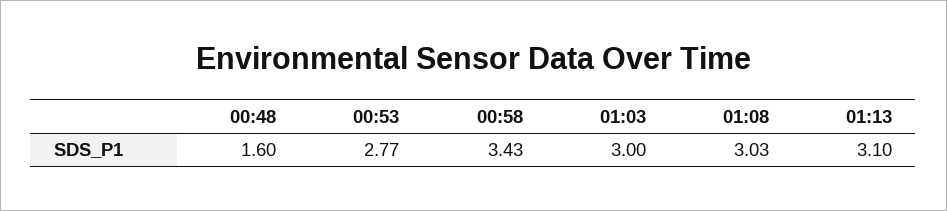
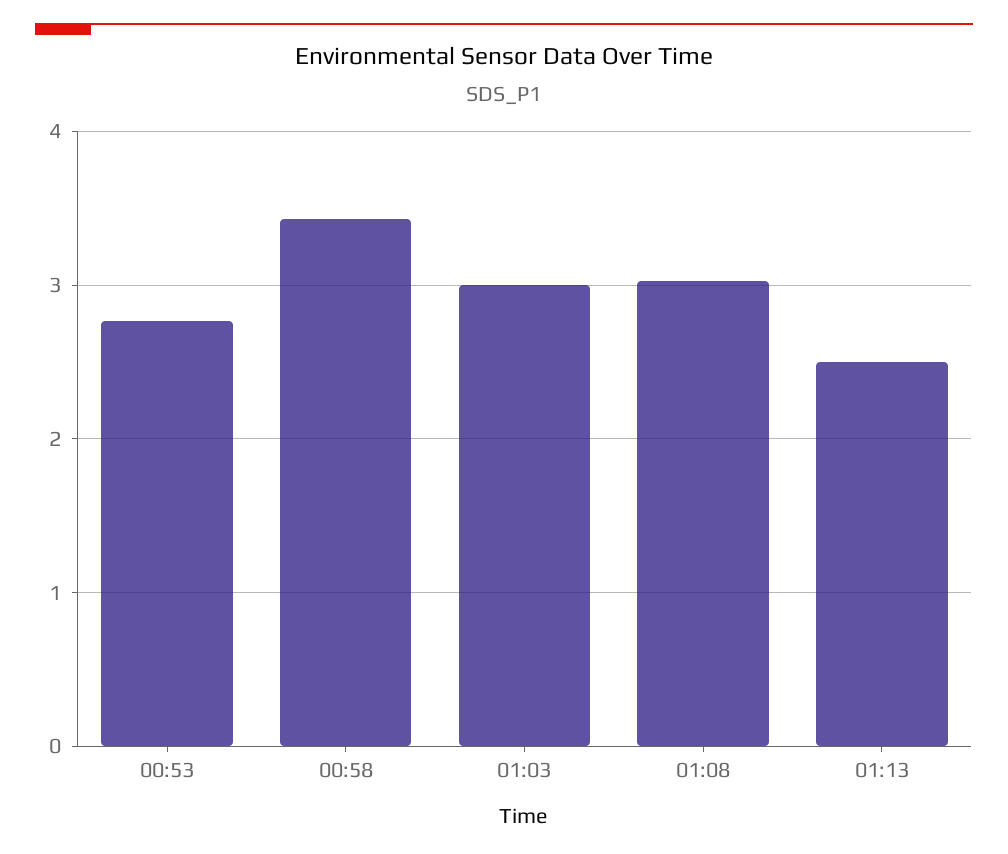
  {
-   "00:48": 1.6,
    "00:53": 2.77,
    "00:58": 3.43,
    "01:03": 3,
    "01:08": 3.03,
-   "01:13": 3.1
+   "01:13": 2.5
  }

